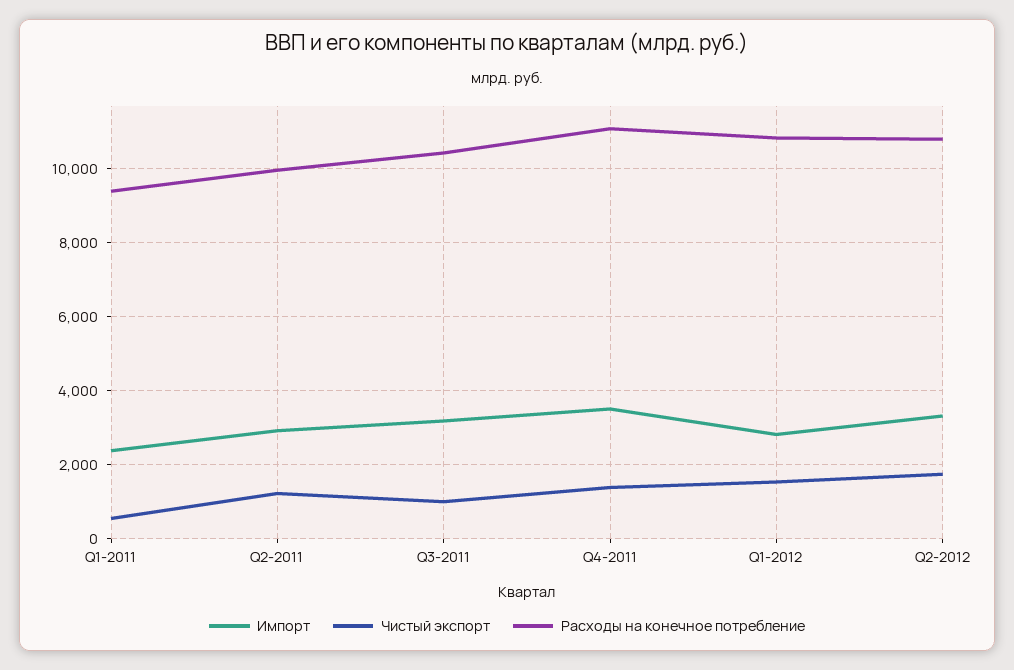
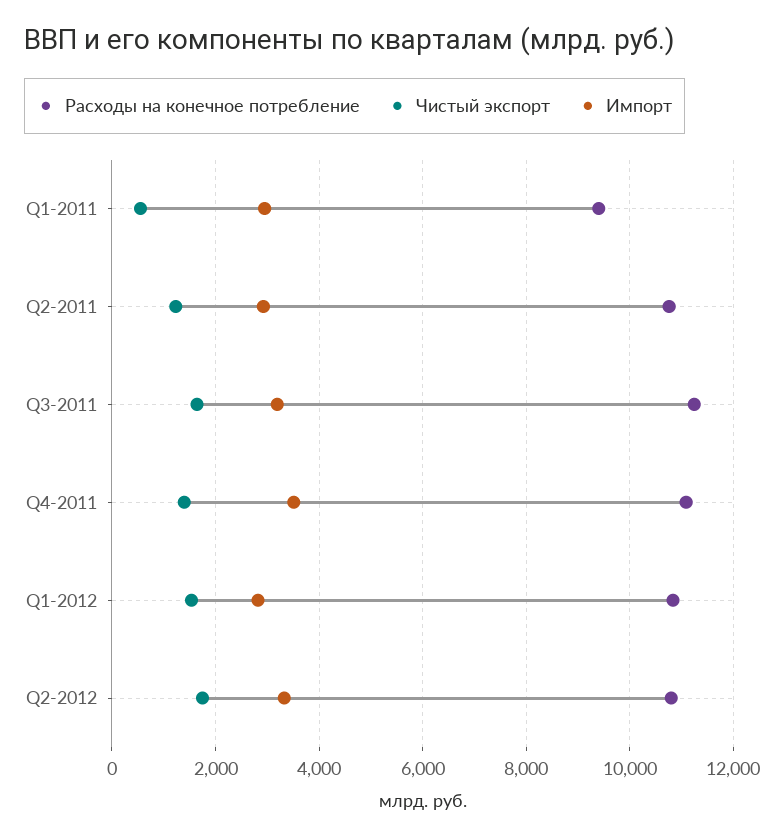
  {
    "Импорт": {
-     "Q1-2011": 2400,
+     "Q1-2011": 3000,
      "Q2-2011": 3000,
      "Q3-2011": 3200,
      "Q4-2011": 3600,
      "Q1-2012": 2800,
      "Q2-2012": 3400
    },
    "Чистый экспорт": {
      "Q1-2011": 600,
      "Q2-2011": 1200,
-     "Q3-2011": 1000,
+     "Q3-2011": 1600,
      "Q4-2011": 1400,
      "Q1-2012": 1600,
      "Q2-2012": 1800
    },
    "Расходы на конечное потребление": {
      "Q1-2011": 9400,
-     "Q2-2011": 10000,
+     "Q2-2011": 10800,
-     "Q3-2011": 10400,
+     "Q3-2011": 11200,
      "Q4-2011": 11000,
      "Q1-2012": 10800,
      "Q2-2012": 10800
    }
  }

